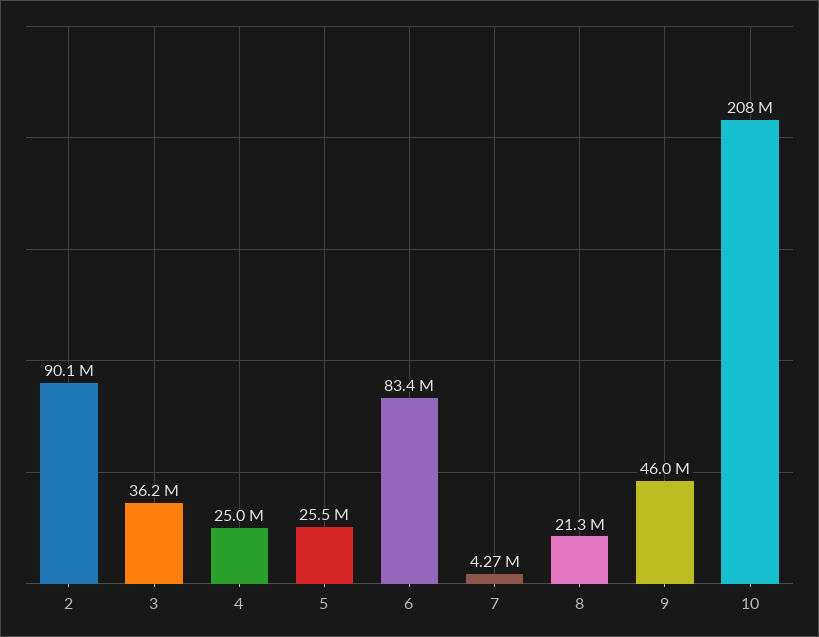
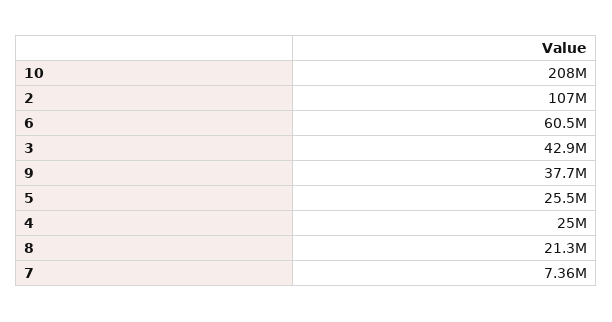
  {
-   "2": 90100000,
+   "2": 107000000,
-   "3": 36200000,
+   "3": 42900000,
    "4": 25000000,
    "5": 25500000,
-   "6": 83400000,
+   "6": 60500000,
-   "7": 4270000,
+   "7": 7360000,
    "8": 21300000,
-   "9": 46000000,
+   "9": 37700000,
    "10": 208000000
  }

